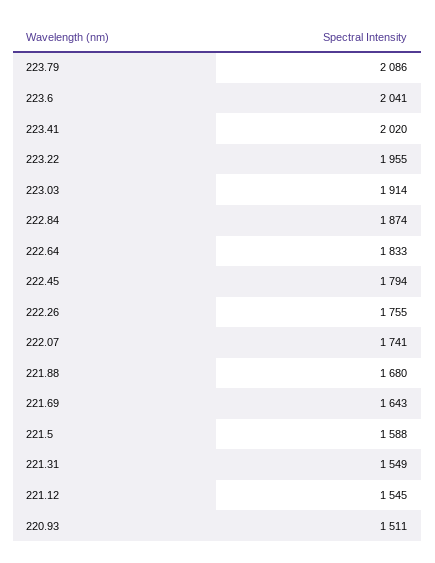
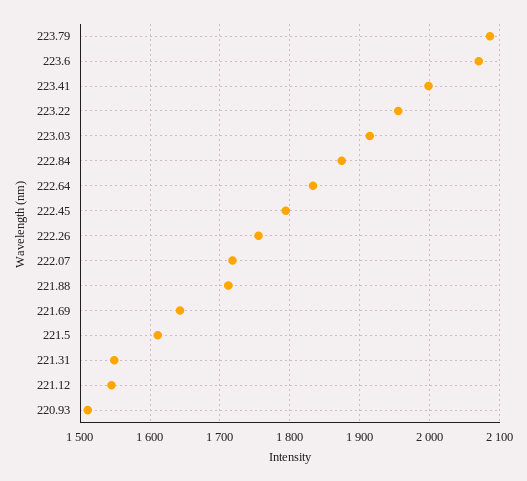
  {
    "223.79": 2086,
-   "223.6": 2041,
+   "223.6": 2070,
-   "223.41": 2020,
+   "223.41": 2000,
    "223.22": 1955,
    "223.03": 1914,
    "222.84": 1874,
    "222.64": 1833,
    "222.45": 1794,
    "222.26": 1755,
-   "222.07": 1741,
+   "222.07": 1720,
-   "221.88": 1680,
+   "221.88": 1710,
    "221.69": 1643,
-   "221.5": 1588,
+   "221.5": 1610,
    "221.31": 1549,
    "221.12": 1545,
    "220.93": 1511
  }

